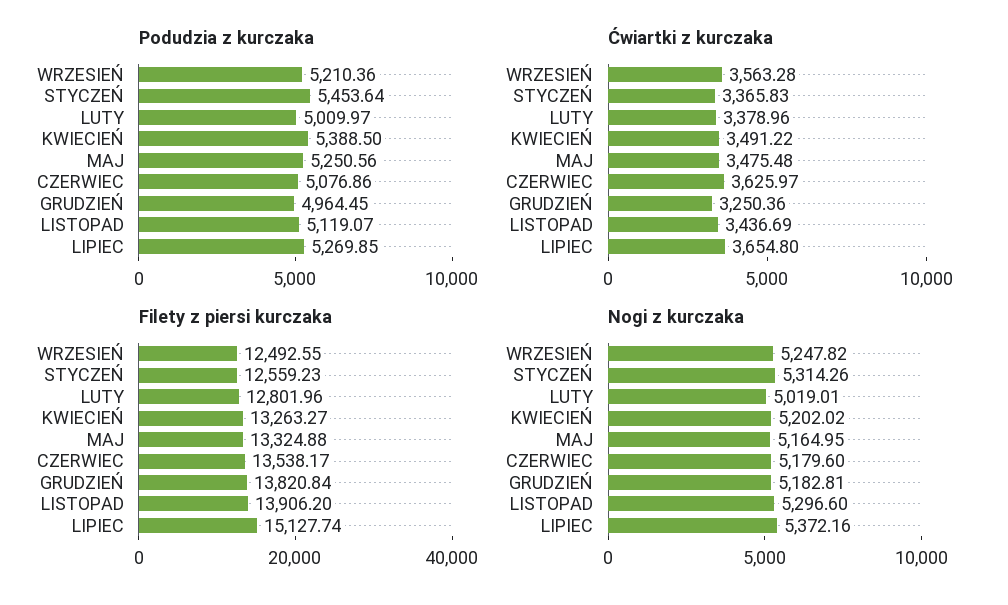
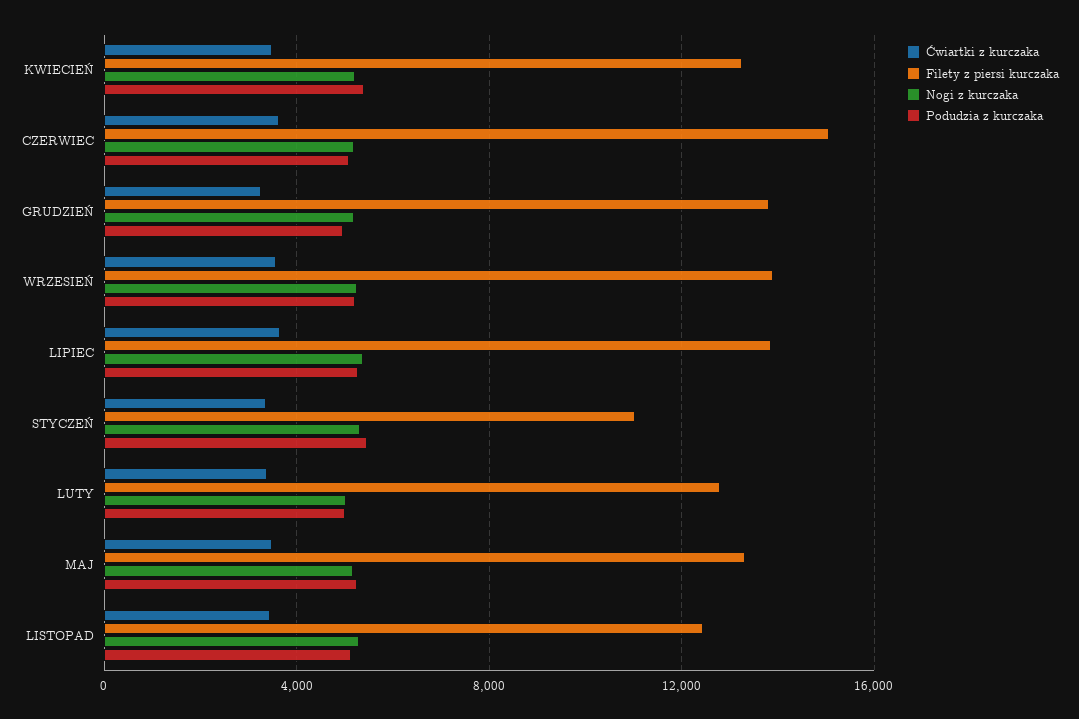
  {
    "Podudzia z kurczaka": {
      "WRZESIEŃ": 5210.36,
      "STYCZEŃ": 5453.64,
      "LUTY": 5009.97,
      "KWIECIEŃ": 5388.5,
      "MAJ": 5250.56,
      "CZERWIEC": 5076.86,
      "GRUDZIEŃ": 4964.45,
      "LISTOPAD": 5119.07,
      "LIPIEC": 5269.85
    },
    "Ćwiartki z kurczaka": {
      "WRZESIEŃ": 3563.28,
      "STYCZEŃ": 3365.83,
      "LUTY": 3378.96,
      "KWIECIEŃ": 3491.22,
      "MAJ": 3475.48,
      "CZERWIEC": 3625.97,
      "GRUDZIEŃ": 3250.36,
      "LISTOPAD": 3436.69,
      "LIPIEC": 3654.8
    },
    "Filety z piersi kurczaka": {
-     "WRZESIEŃ": 12492.55,
+     "WRZESIEŃ": 14000,
-     "STYCZEŃ": 12559.23,
+     "STYCZEŃ": 11000,
      "LUTY": 12801.96,
      "KWIECIEŃ": 13263.27,
      "MAJ": 13324.88,
-     "CZERWIEC": 13538.17,
+     "CZERWIEC": 15000,
      "GRUDZIEŃ": 13820.84,
-     "LISTOPAD": 13906.2,
+     "LISTOPAD": 12500,
-     "LIPIEC": 15127.74
+     "LIPIEC": 14000
    },
    "Nogi z kurczaka": {
      "WRZESIEŃ": 5247.82,
      "STYCZEŃ": 5314.26,
      "LUTY": 5019.01,
      "KWIECIEŃ": 5202.02,
      "MAJ": 5164.95,
      "CZERWIEC": 5179.6,
      "GRUDZIEŃ": 5182.81,
      "LISTOPAD": 5296.6,
      "LIPIEC": 5372.16
    }
  }

